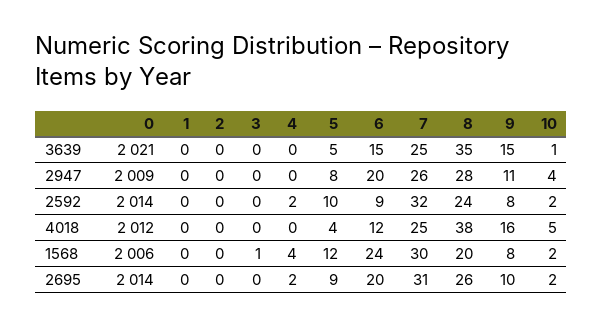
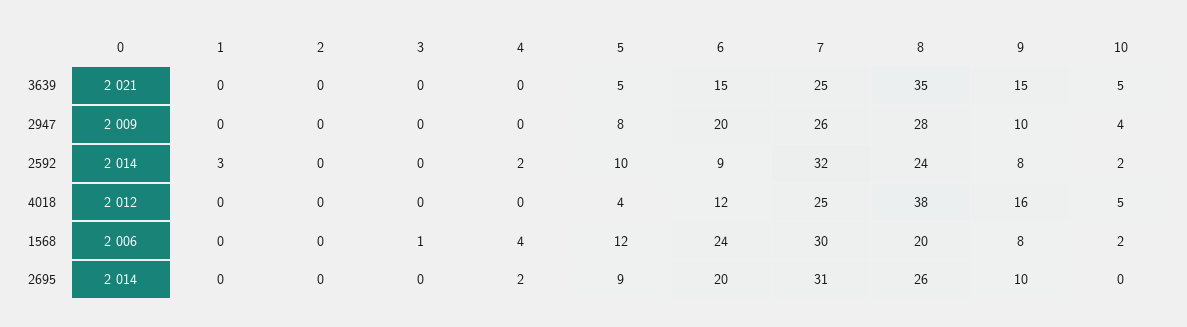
  {
    "0": {
      "3639": 2021,
      "2947": 2009,
      "2592": 2014,
      "4018": 2012,
      "1568": 2006,
      "2695": 2014
    },
    "1": {
      "3639": 0,
      "2947": 0,
-     "2592": 0,
+     "2592": 3,
      "4018": 0,
      "1568": 0,
      "2695": 0
    },
    "2": {
      "3639": 0,
      "2947": 0,
      "2592": 0,
      "4018": 0,
      "1568": 0,
      "2695": 0
    },
    "3": {
      "3639": 0,
      "2947": 0,
      "2592": 0,
      "4018": 0,
      "1568": 1,
      "2695": 0
    },
    "4": {
      "3639": 0,
      "2947": 0,
      "2592": 2,
      "4018": 0,
      "1568": 4,
      "2695": 2
    },
    "5": {
      "3639": 5,
      "2947": 8,
      "2592": 10,
      "4018": 4,
      "1568": 12,
      "2695": 9
    },
    "6": {
      "3639": 15,
      "2947": 20,
      "2592": 9,
      "4018": 12,
      "1568": 24,
      "2695": 20
    },
    "7": {
      "3639": 25,
      "2947": 26,
      "2592": 32,
      "4018": 25,
      "1568": 30,
      "2695": 31
    },
    "8": {
      "3639": 35,
      "2947": 28,
      "2592": 24,
      "4018": 38,
      "1568": 20,
      "2695": 26
    },
    "9": {
      "3639": 15,
-     "2947": 11,
+     "2947": 10,
      "2592": 8,
      "4018": 16,
      "1568": 8,
      "2695": 10
    },
    "10": {
-     "3639": 1,
+     "3639": 5,
      "2947": 4,
      "2592": 2,
      "4018": 5,
      "1568": 2,
-     "2695": 2
+     "2695": 0
    }
  }

